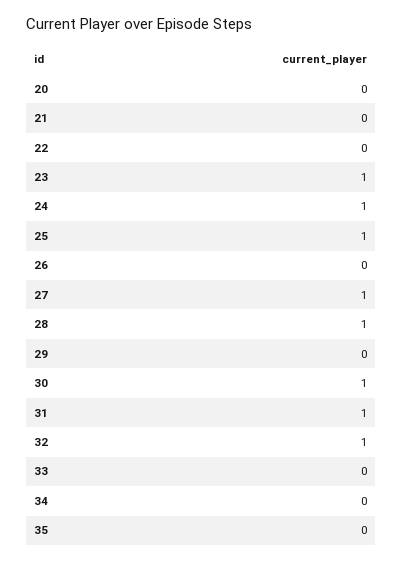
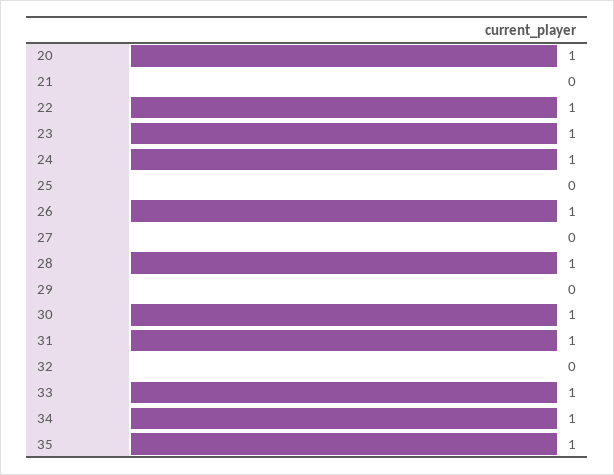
  {
-   "20": 0,
+   "20": 1,
    "21": 0,
-   "22": 0,
+   "22": 1,
    "23": 1,
    "24": 1,
-   "25": 1,
+   "25": 0,
-   "26": 0,
+   "26": 1,
-   "27": 1,
+   "27": 0,
    "28": 1,
    "29": 0,
    "30": 1,
    "31": 1,
-   "32": 1,
+   "32": 0,
-   "33": 0,
+   "33": 1,
-   "34": 0,
+   "34": 1,
-   "35": 0
+   "35": 1
  }

